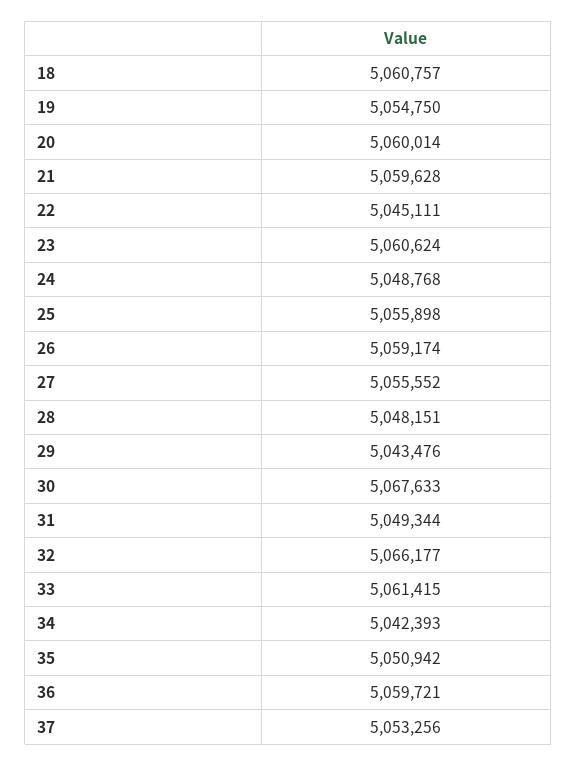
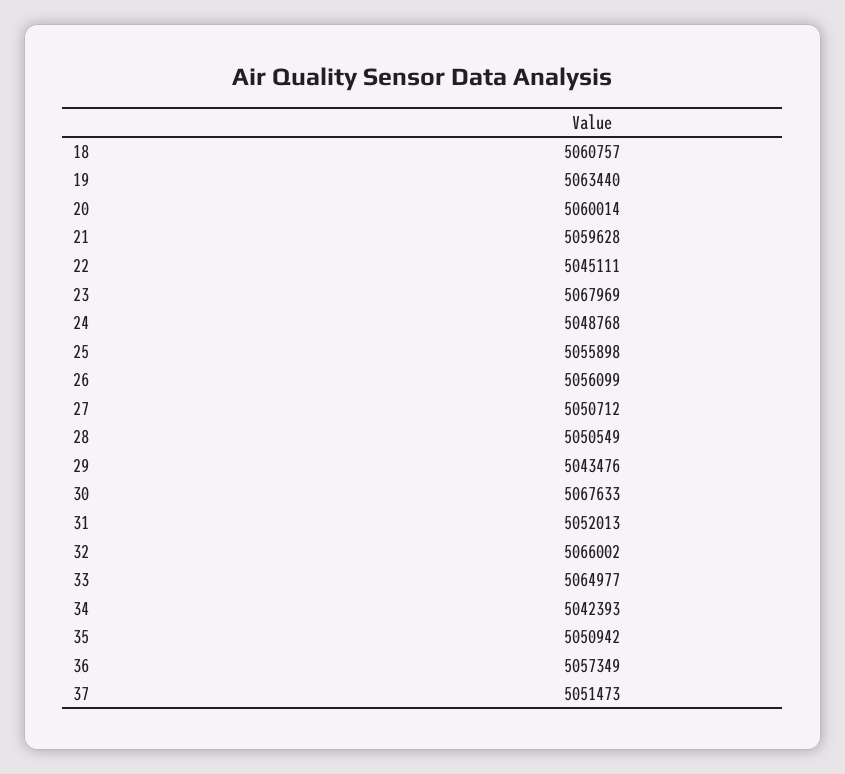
  {
    "18": 5060757,
-   "19": 5054750,
+   "19": 5063440,
    "20": 5060014,
    "21": 5059628,
    "22": 5045111,
-   "23": 5060624,
+   "23": 5067969,
    "24": 5048768,
    "25": 5055898,
-   "26": 5059174,
+   "26": 5056099,
-   "27": 5055552,
+   "27": 5050712,
-   "28": 5048151,
+   "28": 5050549,
    "29": 5043476,
    "30": 5067633,
-   "31": 5049344,
+   "31": 5052013,
-   "32": 5066177,
+   "32": 5066002,
-   "33": 5061415,
+   "33": 5064977,
    "34": 5042393,
    "35": 5050942,
-   "36": 5059721,
+   "36": 5057349,
-   "37": 5053256
+   "37": 5051473
  }

